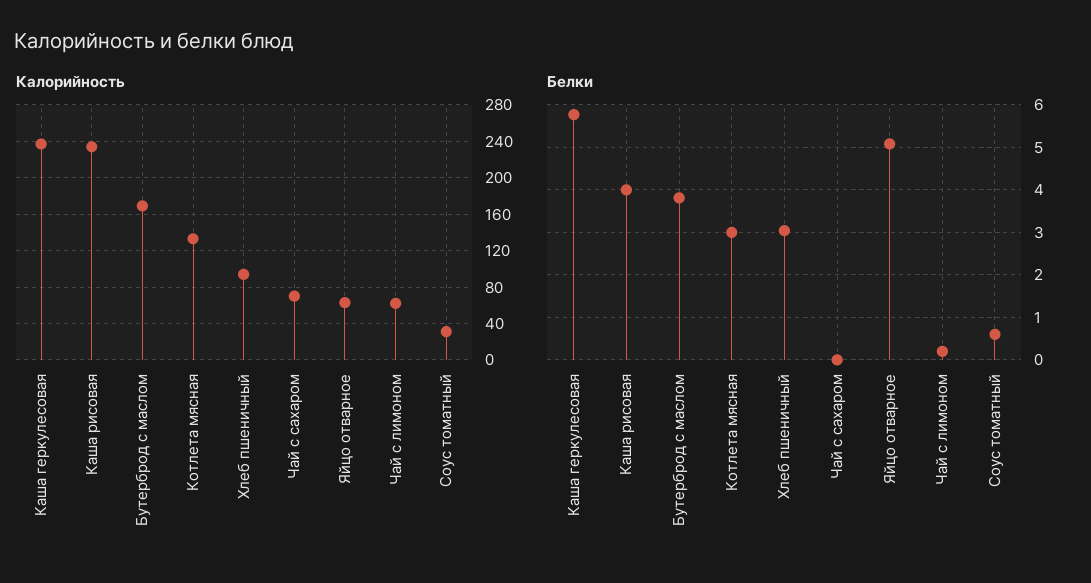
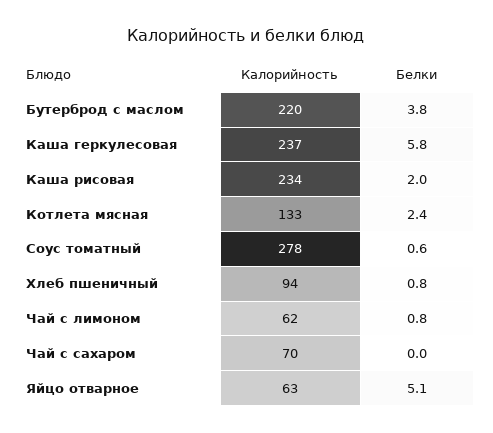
  {
    "Калорийность": {
      "Каша геркулесовая": 237,
      "Каша рисовая": 234,
-     "Бутерброд с маслом": 170,
+     "Бутерброд с маслом": 220,
      "Котлета мясная": 133,
      "Хлеб пшеничный": 94,
      "Чай с сахаром": 70,
      "Яйцо отварное": 63,
      "Чай с лимоном": 62,
-     "Соус томатный": 30
+     "Соус томатный": 278
    },
    "Белки": {
      "Каша геркулесовая": 5.8,
-     "Каша рисовая": 4,
+     "Каша рисовая": 2,
      "Бутерброд с маслом": 3.8,
-     "Котлета мясная": 3,
+     "Котлета мясная": 2.4,
-     "Хлеб пшеничный": 3,
+     "Хлеб пшеничный": 0.8,
      "Чай с сахаром": 0,
      "Яйцо отварное": 5.1,
-     "Чай с лимоном": 0.2,
+     "Чай с лимоном": 0.8,
      "Соус томатный": 0.6
    }
  }

